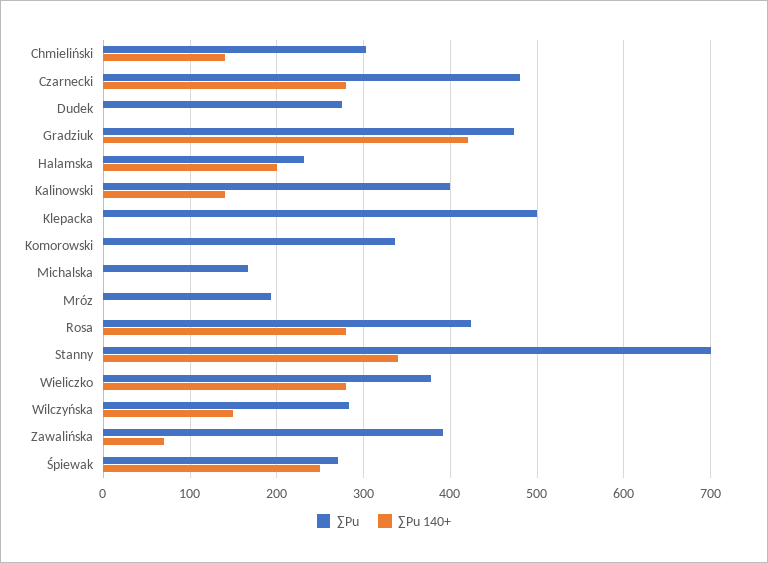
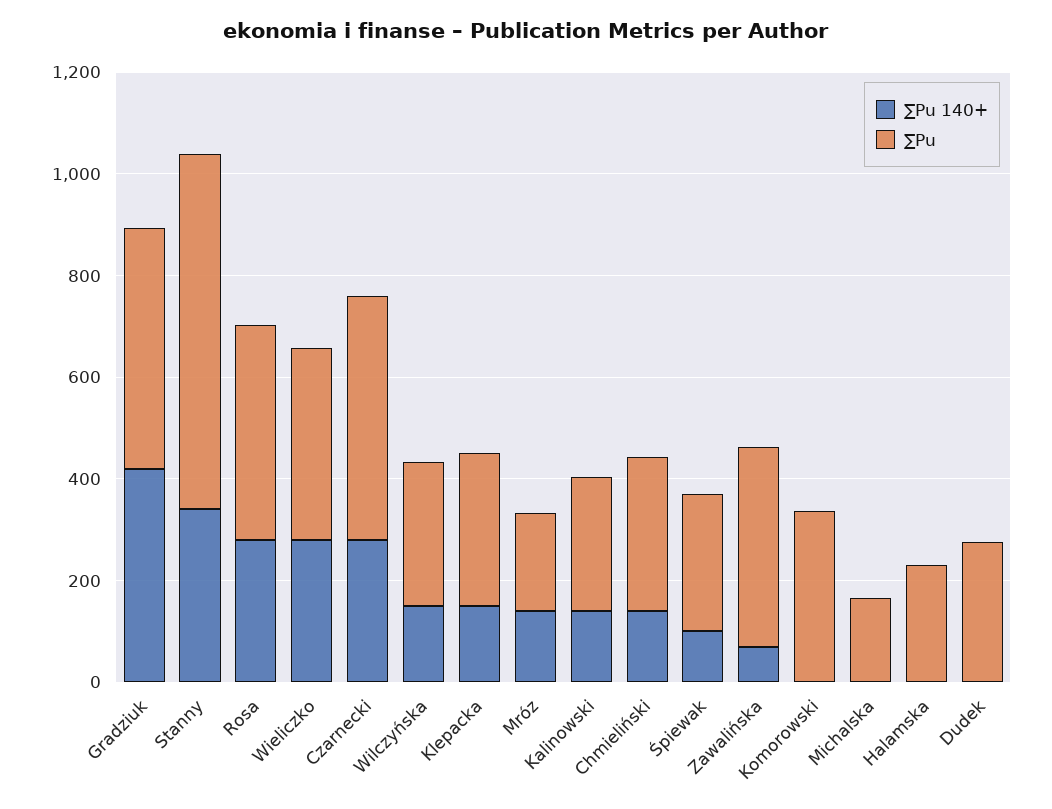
  {
    "∑Pu": {
      "Chmieliński": 300,
      "Czarnecki": 480,
      "Dudek": 270,
      "Gradziuk": 470,
      "Halamska": 230,
-     "Kalinowski": 400,
+     "Kalinowski": 250,
-     "Klepacka": 500,
+     "Klepacka": 300,
      "Komorowski": 340,
      "Michalska": 170,
      "Mróz": 190,
      "Rosa": 420,
      "Stanny": 700,
      "Wieliczko": 380,
      "Wilczyńska": 280,
      "Zawalińska": 390,
      "Śpiewak": 270
    },
    "∑Pu 140+": {
      "Chmieliński": 140,
      "Czarnecki": 280,
      "Dudek": 0,
      "Gradziuk": 420,
-     "Halamska": 200,
+     "Halamska": 0,
      "Kalinowski": 140,
-     "Klepacka": 0,
+     "Klepacka": 150,
      "Komorowski": 0,
      "Michalska": 0,
-     "Mróz": 0,
+     "Mróz": 150,
      "Rosa": 280,
      "Stanny": 340,
      "Wieliczko": 280,
      "Wilczyńska": 150,
      "Zawalińska": 70,
-     "Śpiewak": 250
+     "Śpiewak": 100
    }
  }

